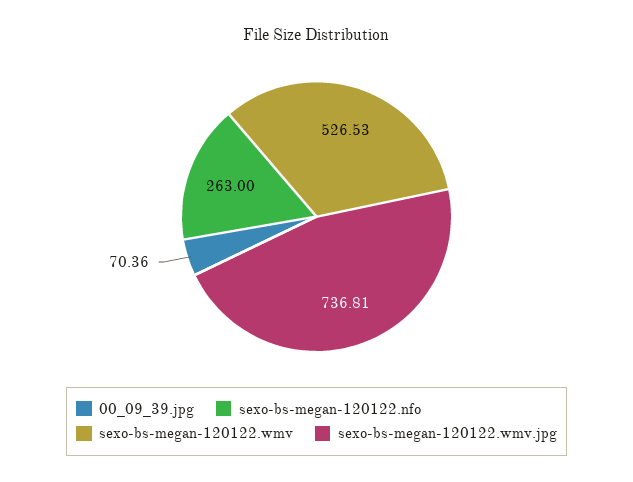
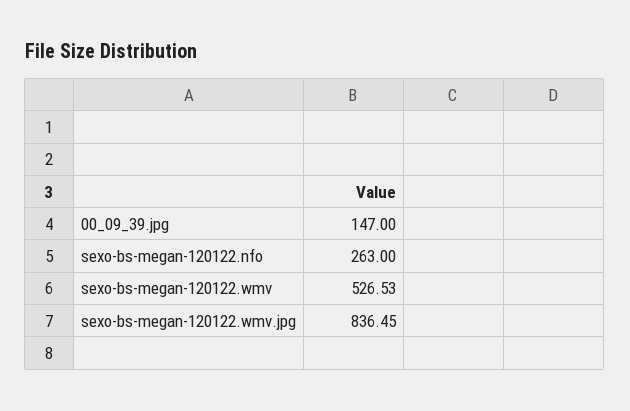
  {
-   "00_09_39.jpg": 70.36,
+   "00_09_39.jpg": 147,
    "sexo-bs-megan-120122.nfo": 263,
    "sexo-bs-megan-120122.wmv": 526.53,
-   "sexo-bs-megan-120122.wmv.jpg": 736.81
+   "sexo-bs-megan-120122.wmv.jpg": 836.45
  }

